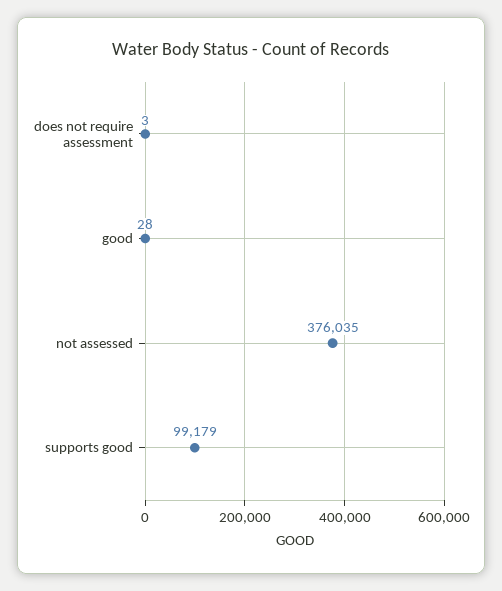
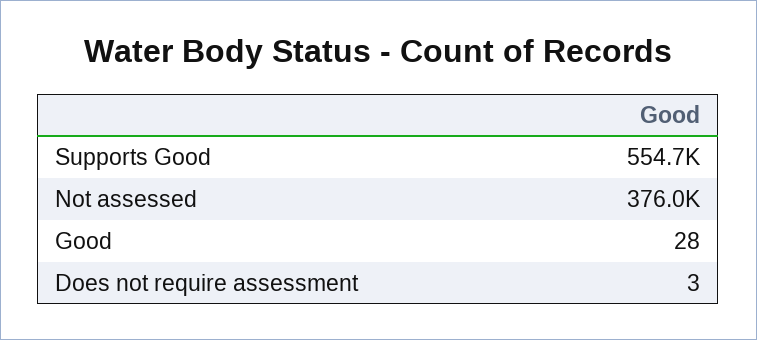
  {
    "does not require assessment": 3,
    "good": 28,
    "not assessed": 376035,
-   "supports good": 99179
+   "supports good": 554700
  }

